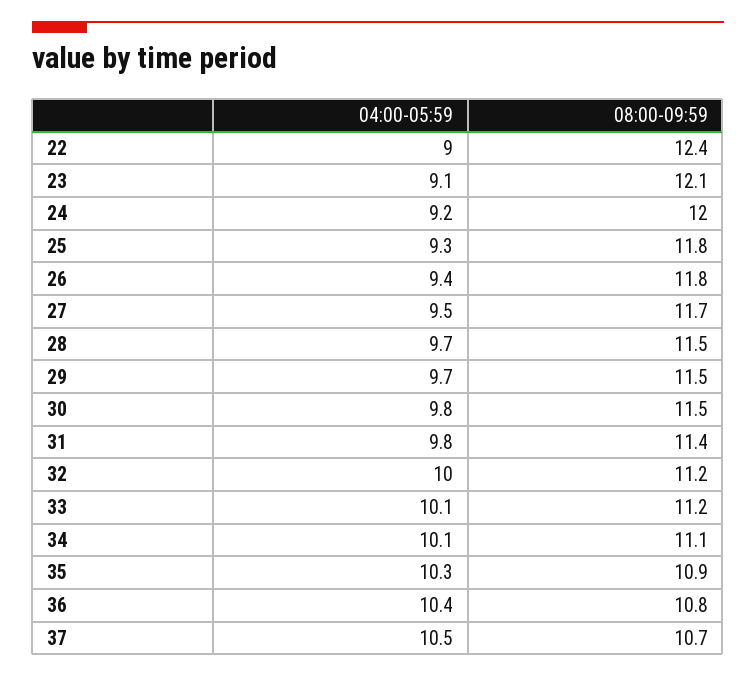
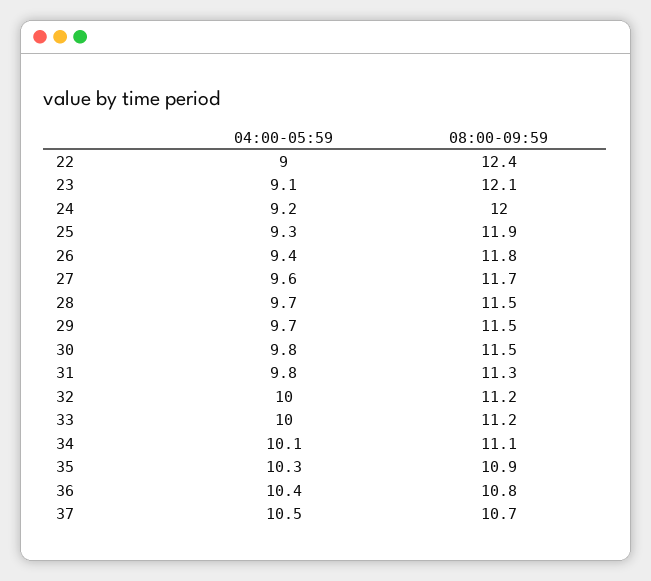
  {
    "04:00-05:59": {
      "22": 9,
      "23": 9.1,
      "24": 9.2,
      "25": 9.3,
      "26": 9.4,
-     "27": 9.5,
+     "27": 9.6,
      "28": 9.7,
      "29": 9.7,
      "30": 9.8,
      "31": 9.8,
      "32": 10,
-     "33": 10.1,
+     "33": 10,
      "34": 10.1,
      "35": 10.3,
      "36": 10.4,
      "37": 10.5
    },
    "08:00-09:59": {
      "22": 12.4,
      "23": 12.1,
      "24": 12,
-     "25": 11.8,
+     "25": 11.9,
      "26": 11.8,
      "27": 11.7,
      "28": 11.5,
      "29": 11.5,
      "30": 11.5,
-     "31": 11.4,
+     "31": 11.3,
      "32": 11.2,
      "33": 11.2,
      "34": 11.1,
      "35": 10.9,
      "36": 10.8,
      "37": 10.7
    }
  }

